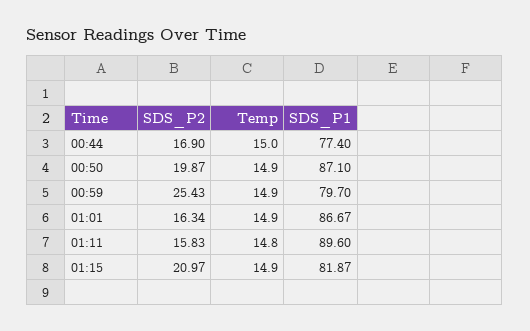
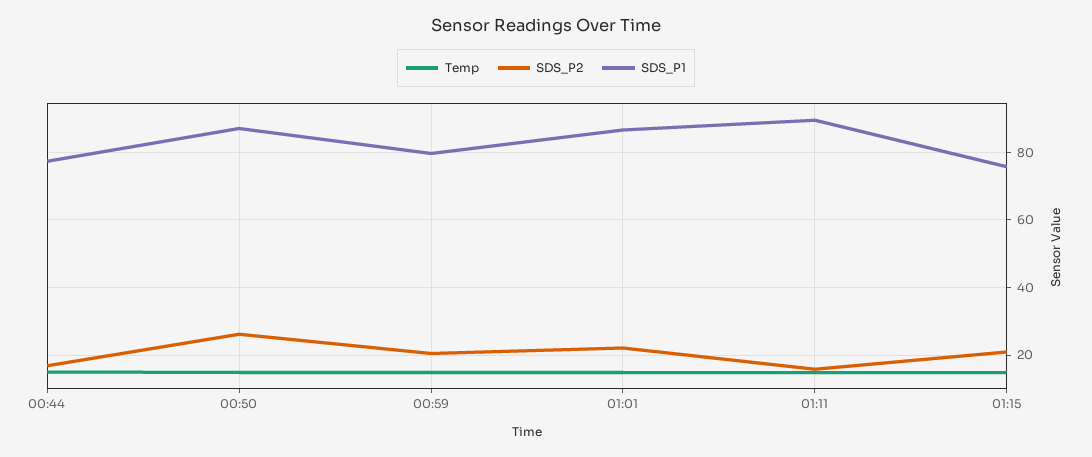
  {
    "SDS_P2": {
      "00:44": 16.9,
-     "00:50": 19.87,
+     "00:50": 26,
-     "00:59": 25.43,
+     "00:59": 20,
-     "01:01": 16.34,
+     "01:01": 22,
      "01:11": 15.83,
      "01:15": 20.97
    },
    "Temp": {
      "00:44": 15,
      "00:50": 14.9,
      "00:59": 14.9,
      "01:01": 14.9,
      "01:11": 14.8,
      "01:15": 14.9
    },
    "SDS_P1": {
      "00:44": 77.4,
      "00:50": 87.1,
      "00:59": 79.7,
      "01:01": 86.67,
      "01:11": 89.6,
-     "01:15": 81.87
+     "01:15": 76
    }
  }

